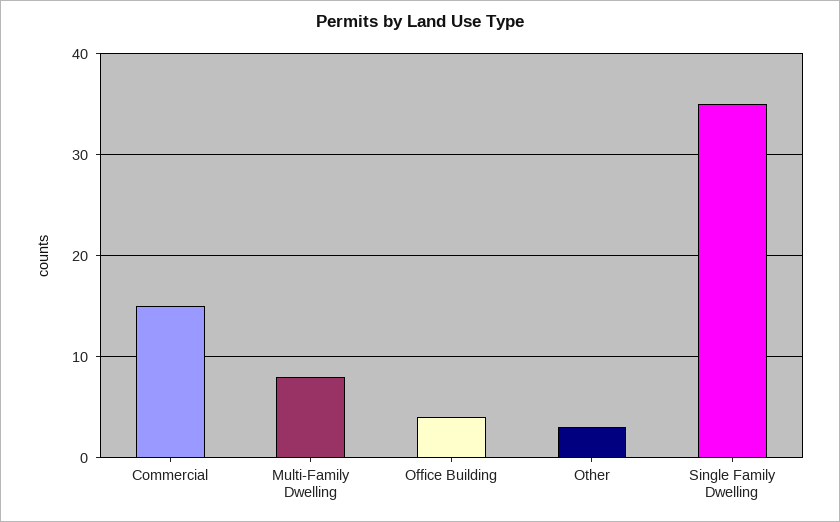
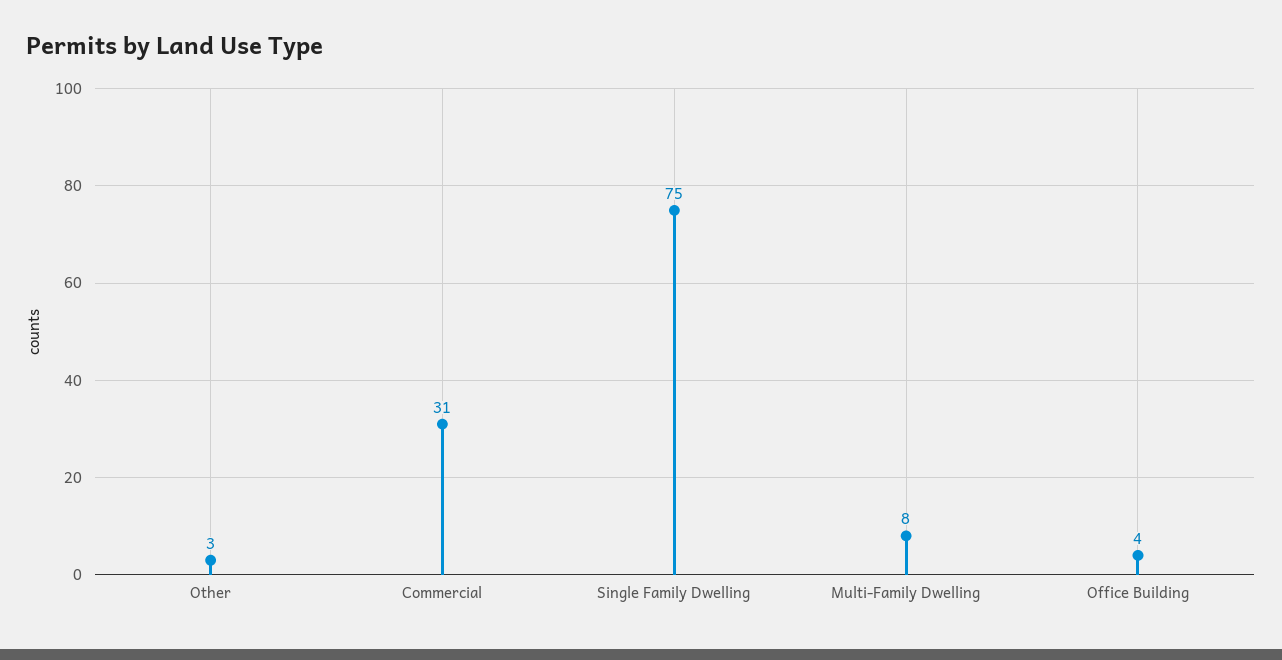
  {
-   "Commercial": 15,
+   "Commercial": 31,
    "Multi-Family Dwelling": 8,
    "Office Building": 4,
    "Other": 3,
-   "Single Family Dwelling": 35
+   "Single Family Dwelling": 75
  }

